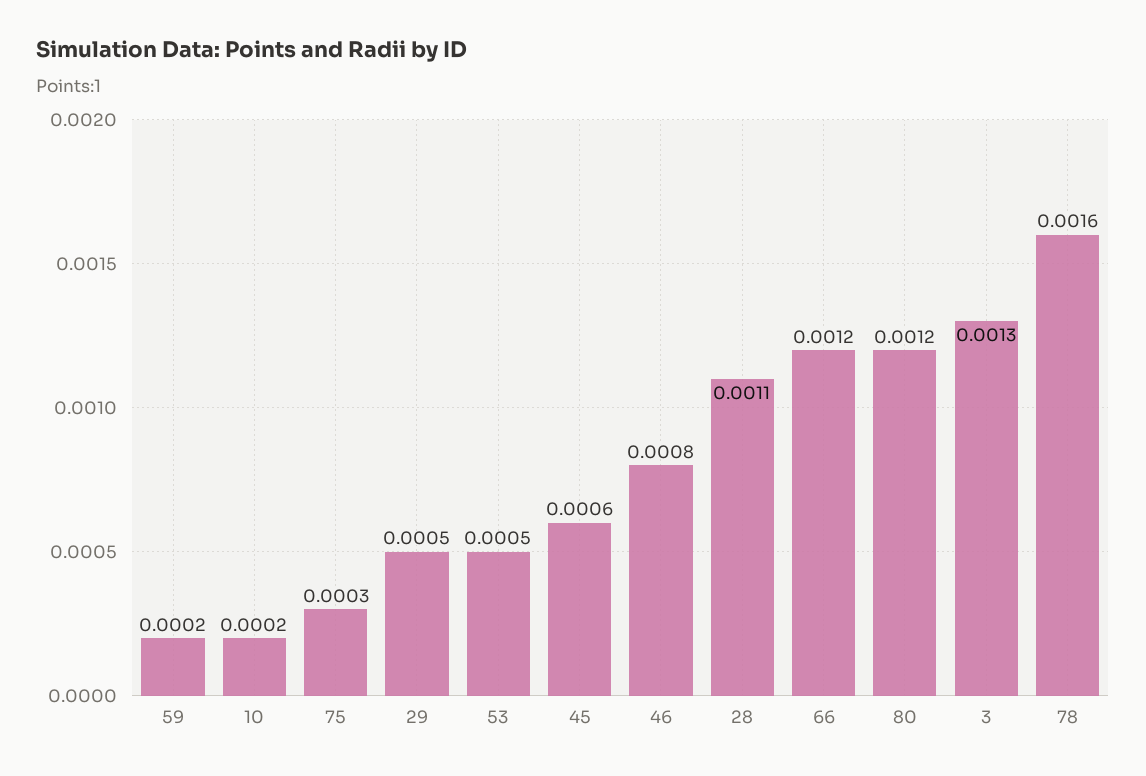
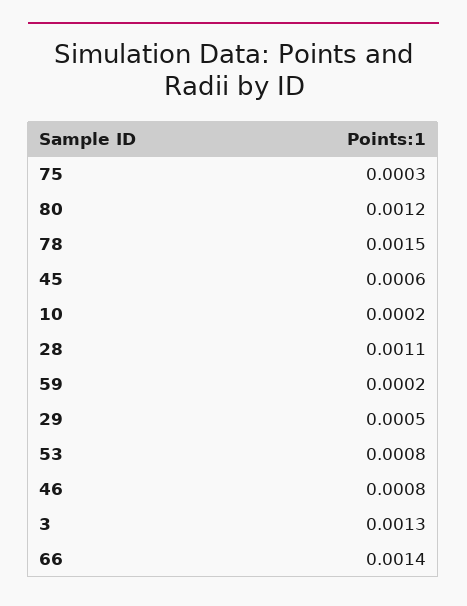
  {
    "59": 0.0002,
    "10": 0.0002,
    "75": 0.0003,
    "29": 0.0005,
-   "53": 0.0005,
+   "53": 0.0008,
    "45": 0.0006,
    "46": 0.0008,
    "28": 0.0011,
-   "66": 0.0012,
+   "66": 0.0014,
    "80": 0.0012,
    "3": 0.0013,
-   "78": 0.0016
+   "78": 0.0015
  }

